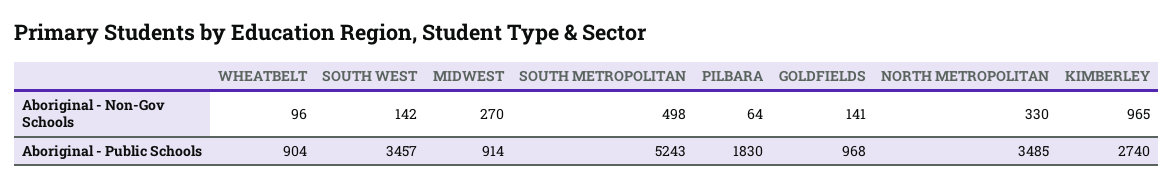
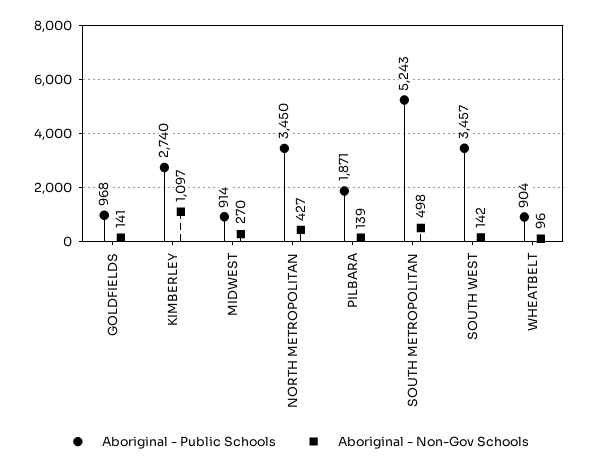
  {
    "Aboriginal - Non-Gov Schools": {
      "WHEATBELT": 96,
      "SOUTH WEST": 142,
      "MIDWEST": 270,
      "SOUTH METROPOLITAN": 498,
-     "PILBARA": 64,
+     "PILBARA": 139,
      "GOLDFIELDS": 141,
-     "NORTH METROPOLITAN": 330,
+     "NORTH METROPOLITAN": 427,
-     "KIMBERLEY": 965
+     "KIMBERLEY": 1097
    },
    "Aboriginal - Public Schools": {
      "WHEATBELT": 904,
      "SOUTH WEST": 3457,
      "MIDWEST": 914,
      "SOUTH METROPOLITAN": 5243,
-     "PILBARA": 1830,
+     "PILBARA": 1871,
      "GOLDFIELDS": 968,
-     "NORTH METROPOLITAN": 3485,
+     "NORTH METROPOLITAN": 3450,
      "KIMBERLEY": 2740
    }
  }

